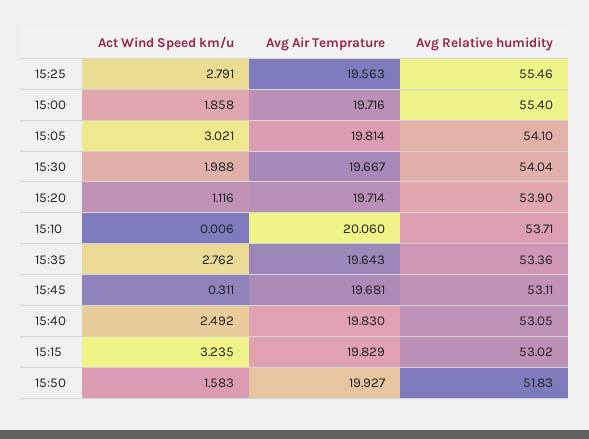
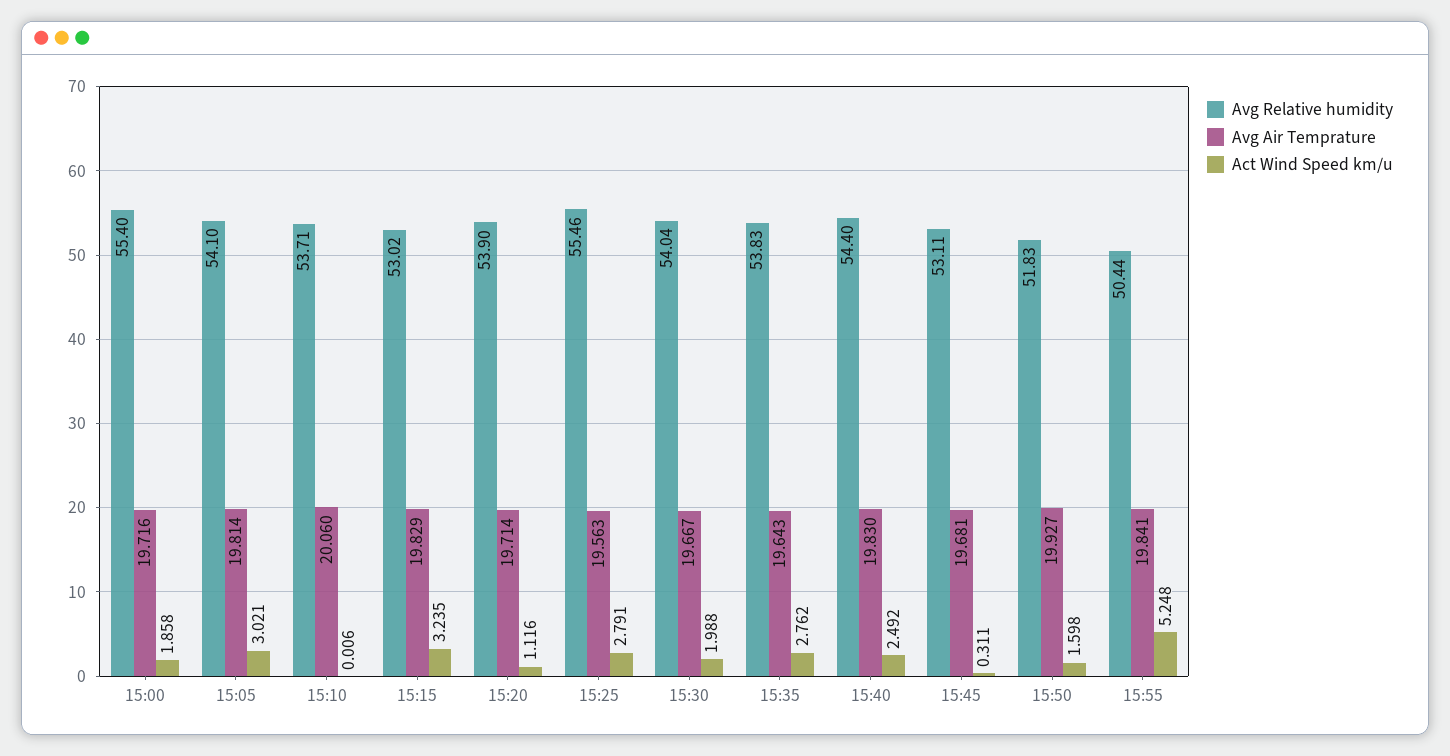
  {
    "Act Wind Speed km/u": {
      "15:25": 2.791,
      "15:00": 1.858,
      "15:05": 3.021,
      "15:30": 1.988,
      "15:20": 1.116,
      "15:10": 0.006,
      "15:35": 2.762,
      "15:45": 0.311,
      "15:40": 2.492,
      "15:15": 3.235,
-     "15:50": 1.583
+     "15:50": 1.598,
+     "15:55": 5.248
    },
    "Avg Air Temprature": {
      "15:25": 19.563,
      "15:00": 19.716,
      "15:05": 19.814,
      "15:30": 19.667,
      "15:20": 19.714,
      "15:10": 20.06,
      "15:35": 19.643,
      "15:45": 19.681,
      "15:40": 19.83,
      "15:15": 19.829,
-     "15:50": 19.927
+     "15:50": 19.927,
+     "15:55": 19.841
    },
    "Avg Relative humidity": {
      "15:25": 55.46,
      "15:00": 55.4,
      "15:05": 54.1,
      "15:30": 54.04,
      "15:20": 53.9,
      "15:10": 53.71,
-     "15:35": 53.36,
+     "15:35": 53.83,
      "15:45": 53.11,
-     "15:40": 53.05,
+     "15:40": 54.4,
      "15:15": 53.02,
-     "15:50": 51.83
+     "15:50": 51.83,
+     "15:55": 50.44
    }
  }

